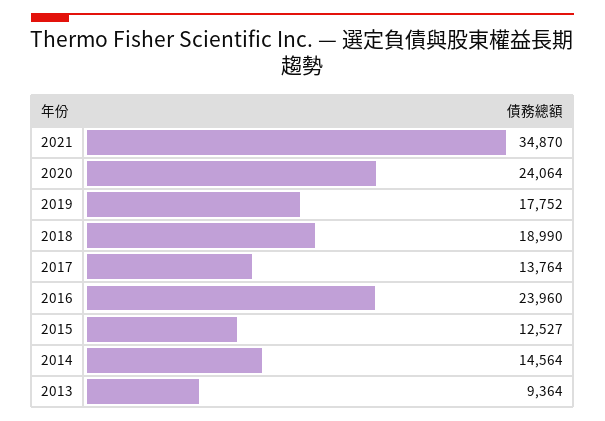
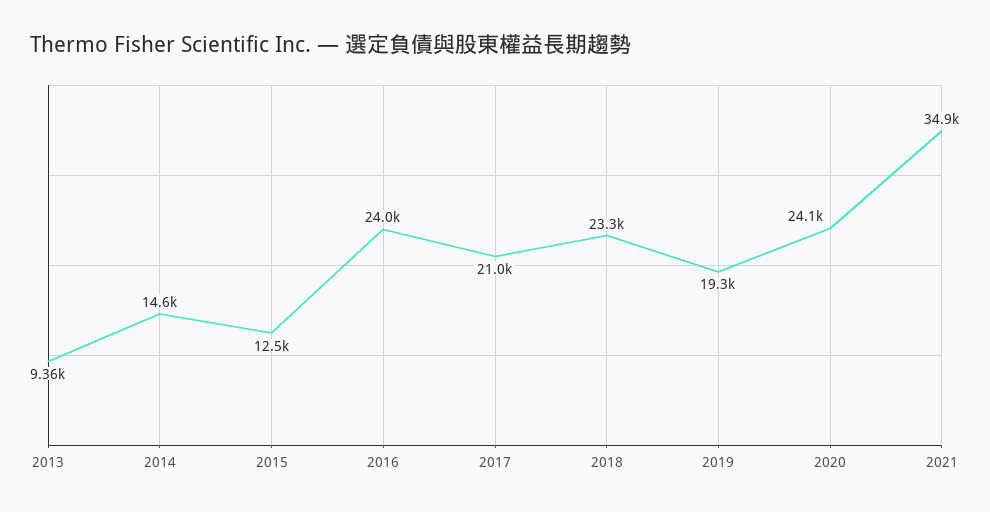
  {
    "2021": 34870,
    "2020": 24064,
-   "2019": 17752,
+   "2019": 19300,
-   "2018": 18990,
+   "2018": 23300,
-   "2017": 13764,
+   "2017": 21000,
    "2016": 23960,
    "2015": 12527,
    "2014": 14564,
    "2013": 9364
  }

